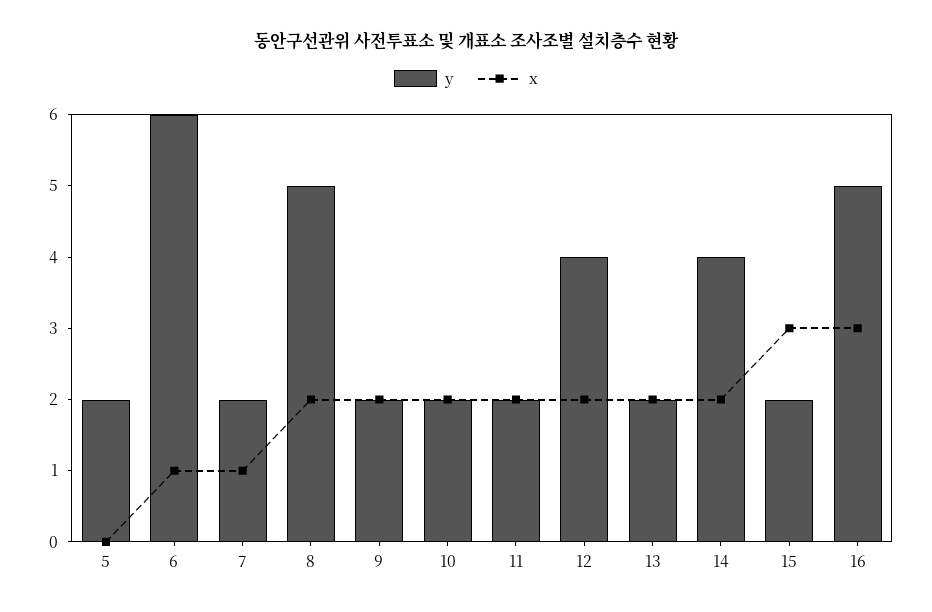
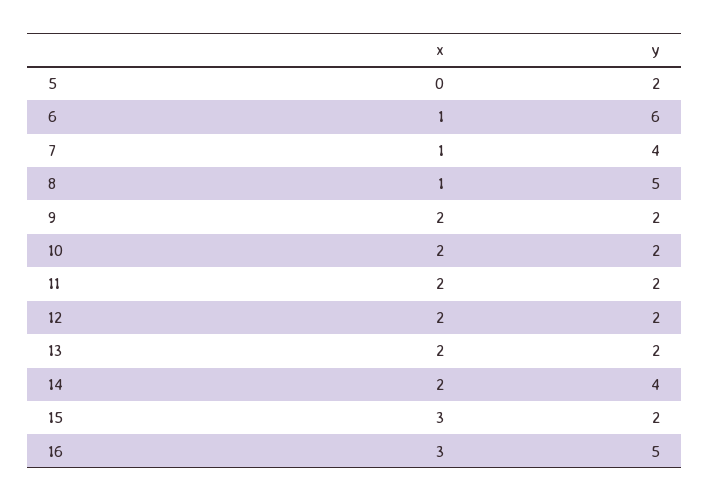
  {
    "y": {
      "5": 2,
      "6": 6,
-     "7": 2,
+     "7": 4,
      "8": 5,
      "9": 2,
      "10": 2,
      "11": 2,
-     "12": 4,
+     "12": 2,
      "13": 2,
      "14": 4,
      "15": 2,
      "16": 5
    },
    "x": {
      "5": 0,
      "6": 1,
      "7": 1,
-     "8": 2,
+     "8": 1,
      "9": 2,
      "10": 2,
      "11": 2,
      "12": 2,
      "13": 2,
      "14": 2,
      "15": 3,
      "16": 3
    }
  }

